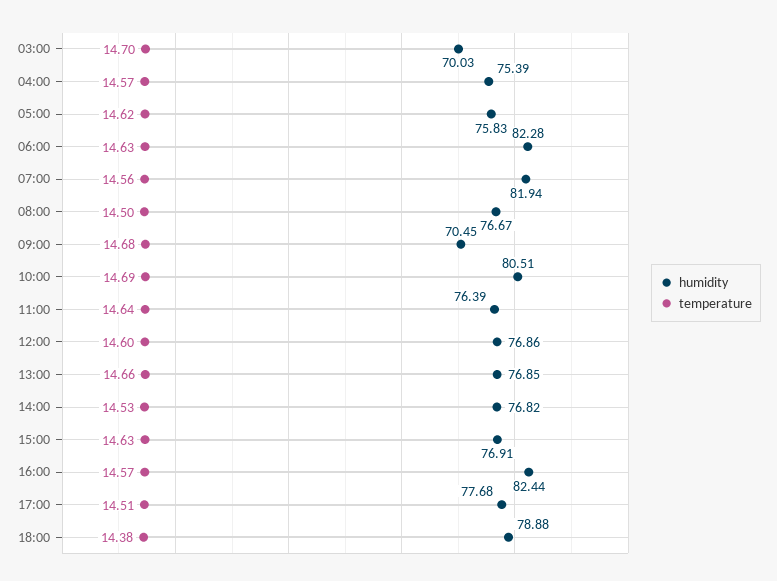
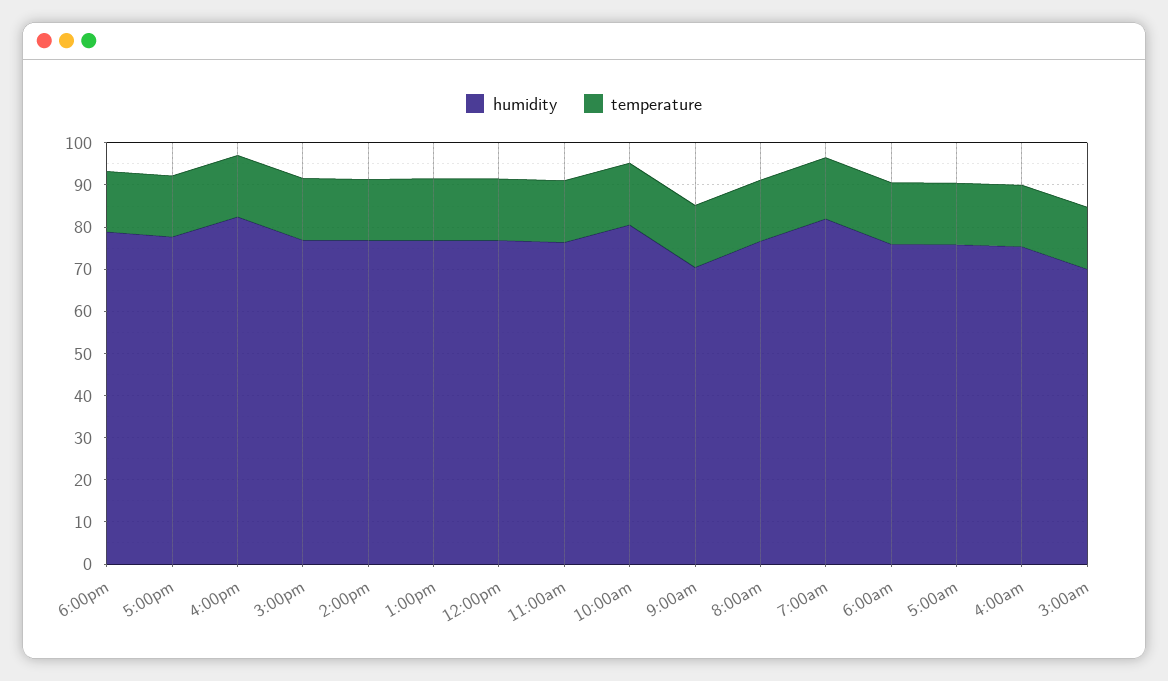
  {
    "humidity": {
      "03:00": 70.03,
      "04:00": 75.39,
      "05:00": 75.83,
-     "06:00": 82.28,
+     "06:00": 76,
      "07:00": 81.94,
      "08:00": 76.67,
      "09:00": 70.45,
      "10:00": 80.51,
      "11:00": 76.39,
      "12:00": 76.86,
      "13:00": 76.85,
      "14:00": 76.82,
      "15:00": 76.91,
      "16:00": 82.44,
      "17:00": 77.68,
      "18:00": 78.88
    },
    "temperature": {
      "03:00": 14.7,
      "04:00": 14.57,
      "05:00": 14.62,
      "06:00": 14.63,
      "07:00": 14.56,
      "08:00": 14.5,
      "09:00": 14.68,
      "10:00": 14.69,
      "11:00": 14.64,
      "12:00": 14.6,
      "13:00": 14.66,
      "14:00": 14.53,
      "15:00": 14.63,
      "16:00": 14.57,
      "17:00": 14.51,
      "18:00": 14.38
    }
  }

